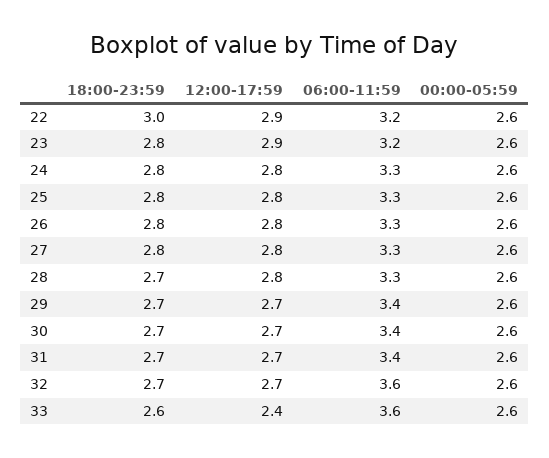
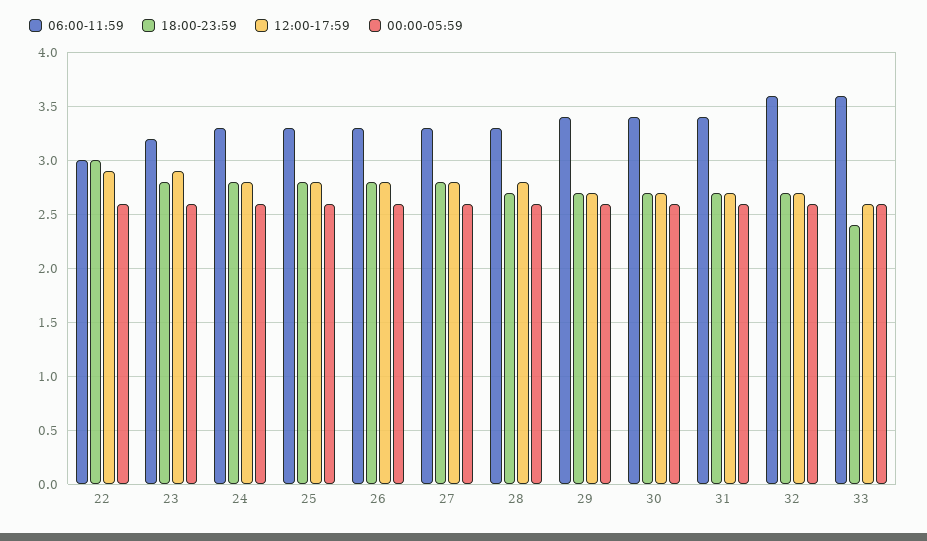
  {
    "18:00-23:59": {
      "22": 3,
      "23": 2.8,
      "24": 2.8,
      "25": 2.8,
      "26": 2.8,
      "27": 2.8,
      "28": 2.7,
      "29": 2.7,
      "30": 2.7,
      "31": 2.7,
      "32": 2.7,
-     "33": 2.6
+     "33": 2.4
    },
    "12:00-17:59": {
      "22": 2.9,
      "23": 2.9,
      "24": 2.8,
      "25": 2.8,
      "26": 2.8,
      "27": 2.8,
      "28": 2.8,
      "29": 2.7,
      "30": 2.7,
      "31": 2.7,
      "32": 2.7,
-     "33": 2.4
+     "33": 2.6
    },
    "06:00-11:59": {
-     "22": 3.2,
+     "22": 3,
      "23": 3.2,
      "24": 3.3,
      "25": 3.3,
      "26": 3.3,
      "27": 3.3,
      "28": 3.3,
      "29": 3.4,
      "30": 3.4,
      "31": 3.4,
      "32": 3.6,
      "33": 3.6
    },
    "00:00-05:59": {
      "22": 2.6,
      "23": 2.6,
      "24": 2.6,
      "25": 2.6,
      "26": 2.6,
      "27": 2.6,
      "28": 2.6,
      "29": 2.6,
      "30": 2.6,
      "31": 2.6,
      "32": 2.6,
      "33": 2.6
    }
  }

